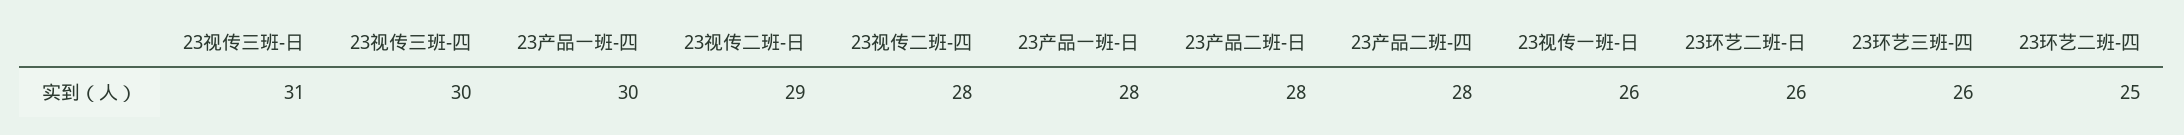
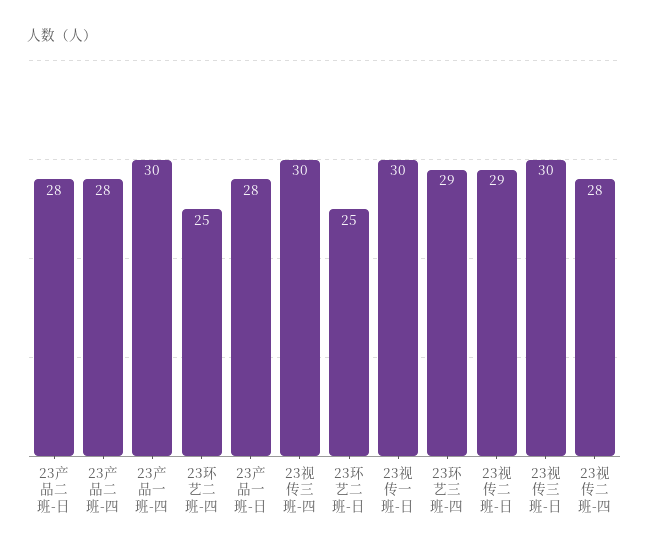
  {
-   "23视传三班-日": 31,
+   "23视传三班-日": 30,
    "23视传三班-四": 30,
    "23产品一班-四": 30,
    "23视传二班-日": 29,
    "23视传二班-四": 28,
    "23产品一班-日": 28,
    "23产品二班-日": 28,
    "23产品二班-四": 28,
-   "23视传一班-日": 26,
+   "23视传一班-日": 30,
-   "23环艺二班-日": 26,
+   "23环艺二班-日": 25,
-   "23环艺三班-四": 26,
+   "23环艺三班-四": 29,
    "23环艺二班-四": 25
  }

